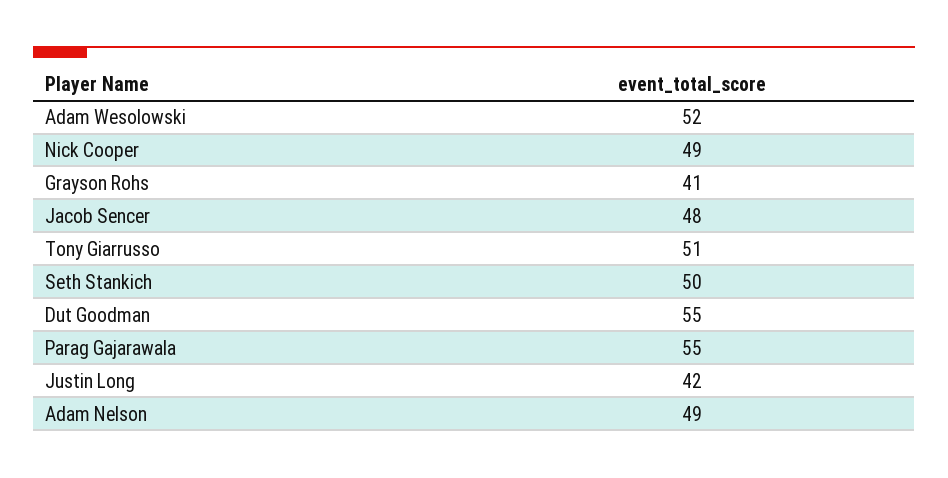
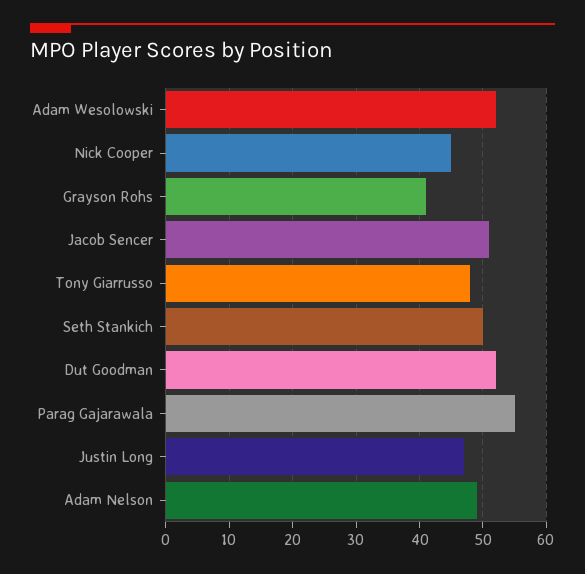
  {
    "Adam Wesolowski": 52,
-   "Nick Cooper": 49,
+   "Nick Cooper": 45,
    "Grayson Rohs": 41,
-   "Jacob Sencer": 48,
+   "Jacob Sencer": 51,
-   "Tony Giarrusso": 51,
+   "Tony Giarrusso": 48,
    "Seth Stankich": 50,
-   "Dut Goodman": 55,
+   "Dut Goodman": 52,
    "Parag Gajarawala": 55,
-   "Justin Long": 42,
+   "Justin Long": 47,
    "Adam Nelson": 49
  }

